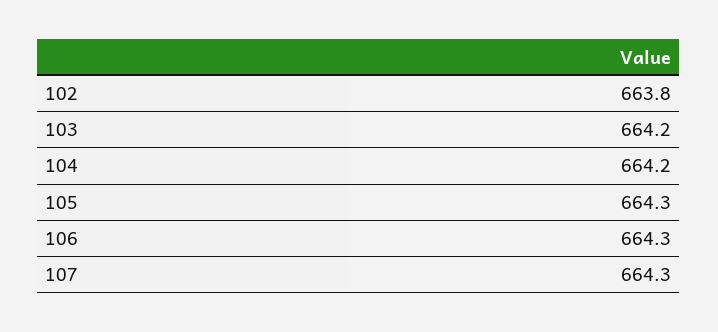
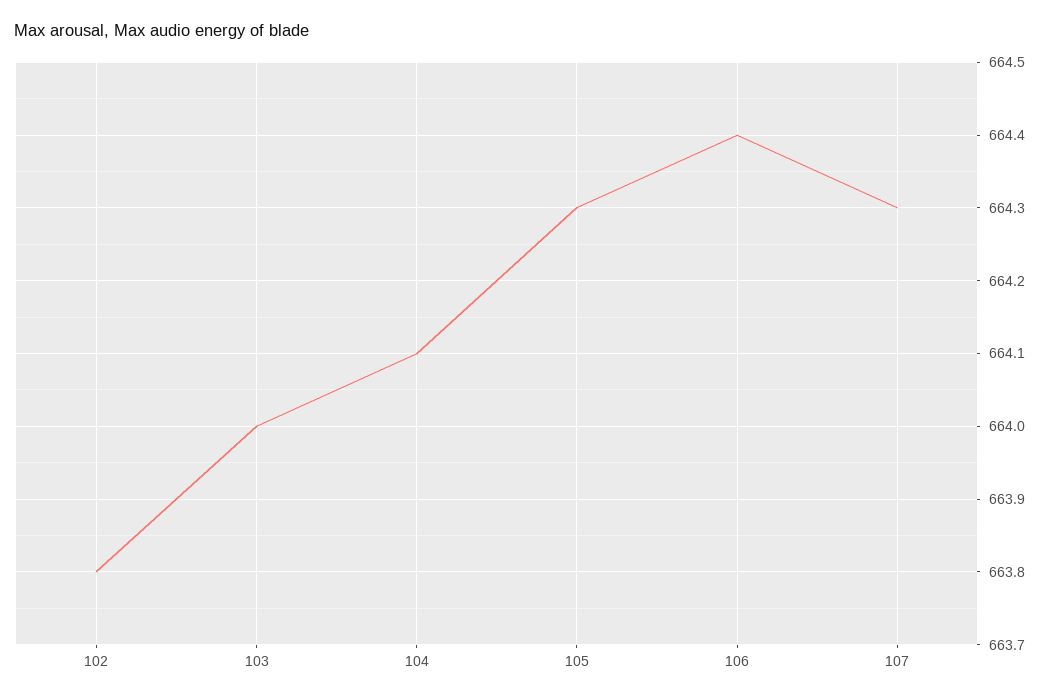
  {
    "102": 663.8,
-   "103": 664.2,
+   "103": 664,
-   "104": 664.2,
+   "104": 664.1,
    "105": 664.3,
-   "106": 664.3,
+   "106": 664.4,
    "107": 664.3
  }

